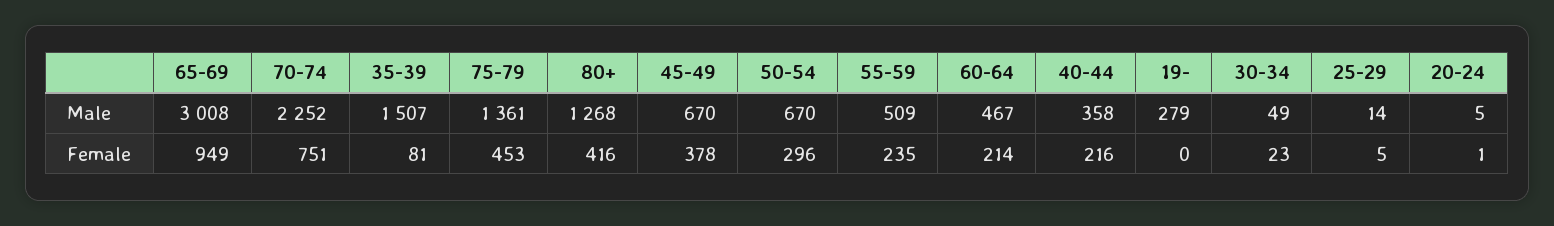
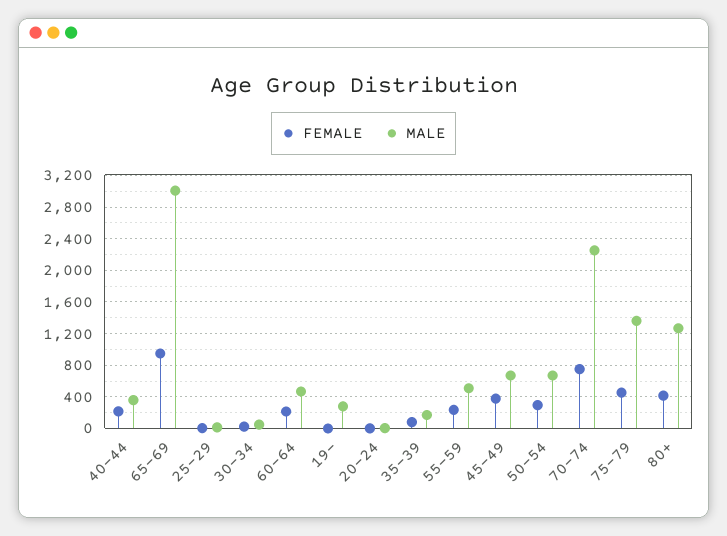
  {
    "Male": {
      "65-69": 3008,
      "70-74": 2252,
-     "35-39": 1507,
+     "35-39": 200,
      "75-79": 1361,
      "80+": 1268,
      "45-49": 670,
      "50-54": 670,
      "55-59": 509,
      "60-64": 467,
      "40-44": 358,
      "19-": 279,
      "30-34": 49,
      "25-29": 14,
      "20-24": 5
    },
    "Female": {
      "65-69": 949,
      "70-74": 751,
      "35-39": 81,
      "75-79": 453,
      "80+": 416,
      "45-49": 378,
      "50-54": 296,
      "55-59": 235,
      "60-64": 214,
      "40-44": 216,
      "19-": 0,
      "30-34": 23,
      "25-29": 5,
      "20-24": 1
    }
  }

